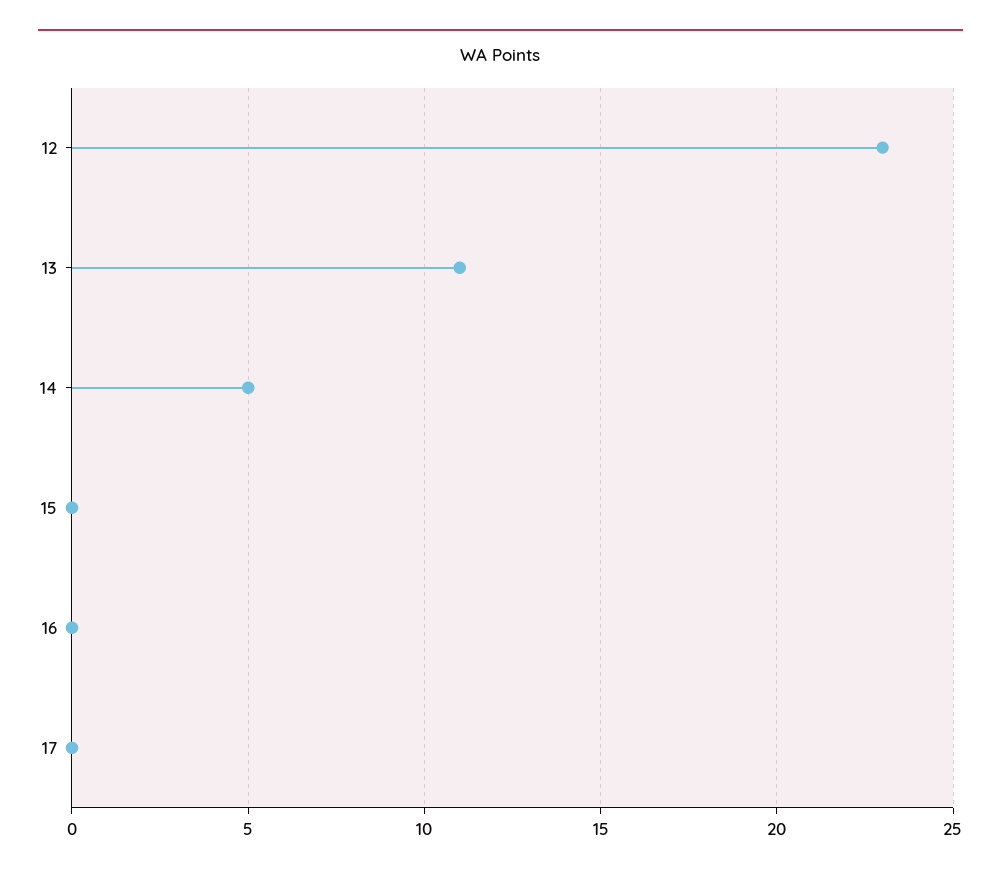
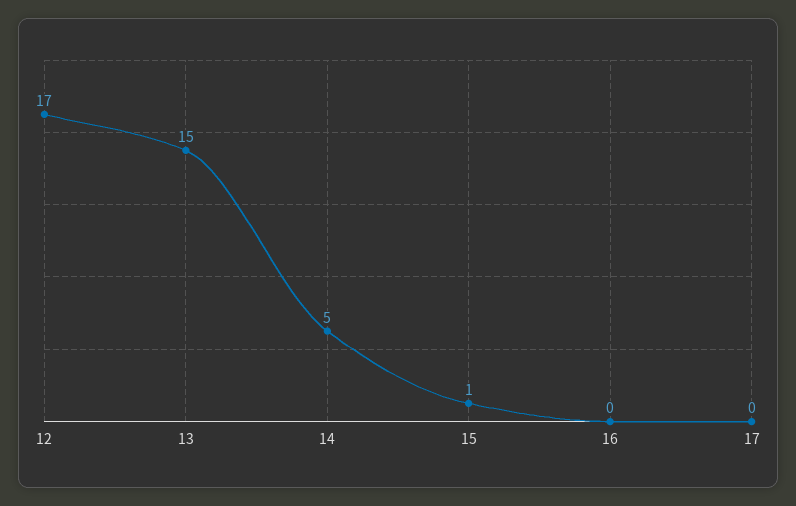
  {
-   "12": 23,
+   "12": 17,
-   "13": 11,
+   "13": 15,
    "14": 5,
-   "15": 0,
+   "15": 1,
    "16": 0,
    "17": 0
  }

